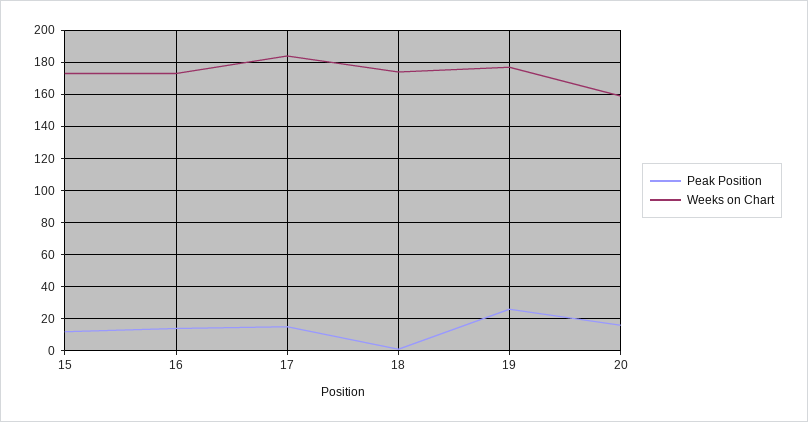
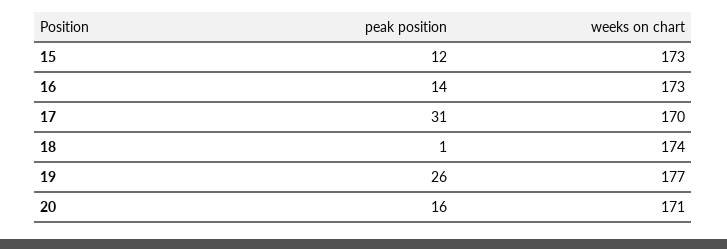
  {
    "Peak Position": {
      "15": 12,
      "16": 14,
-     "17": 15,
+     "17": 31,
      "18": 1,
      "19": 26,
      "20": 16
    },
    "Weeks on Chart": {
      "15": 173,
      "16": 173,
-     "17": 185,
+     "17": 170,
      "18": 174,
      "19": 177,
-     "20": 160
+     "20": 171
    }
  }

